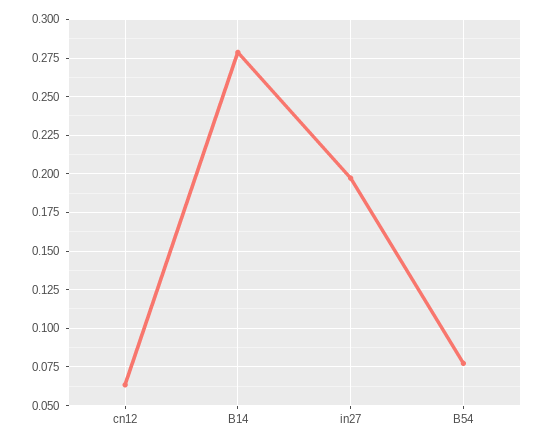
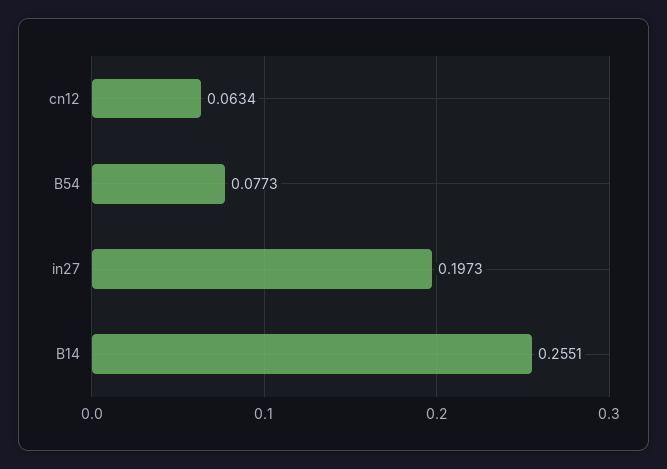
  {
    "cn12": 0.0634,
-   "B14": 0.28,
+   "B14": 0.2551,
    "in27": 0.1973,
    "B54": 0.0773
  }

